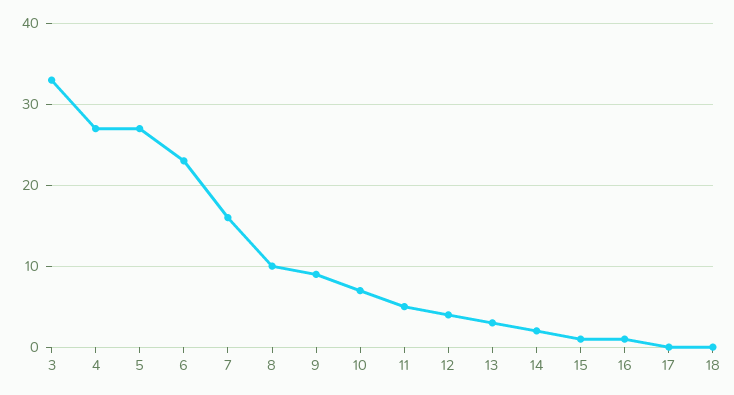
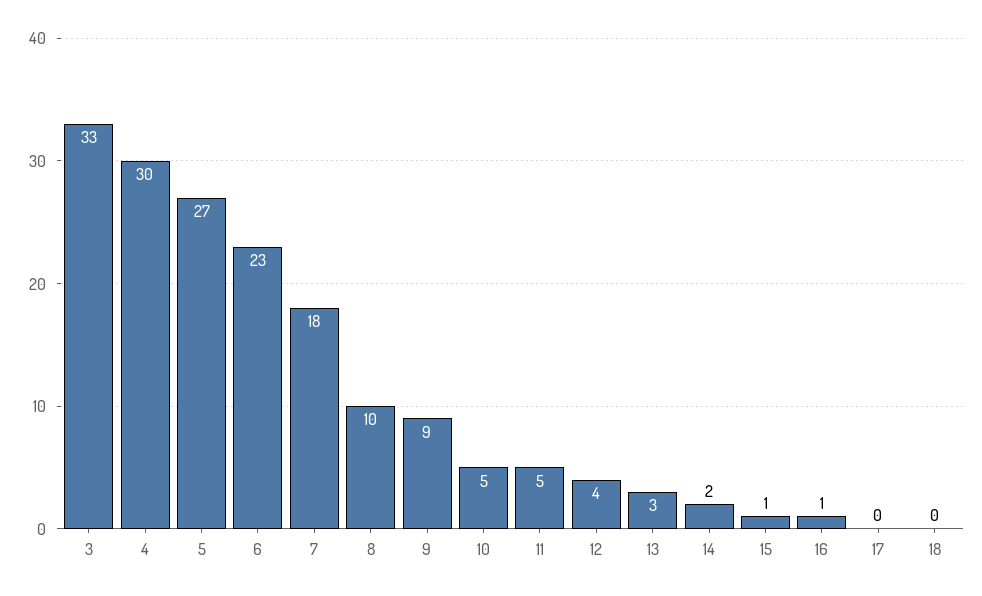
  {
    "3": 33,
-   "4": 27,
+   "4": 30,
    "5": 27,
    "6": 23,
-   "7": 16,
+   "7": 18,
    "8": 10,
    "9": 9,
-   "10": 7,
+   "10": 5,
    "11": 5,
    "12": 4,
    "13": 3,
    "14": 2,
    "15": 1,
    "16": 1,
    "17": 0,
    "18": 0
  }

